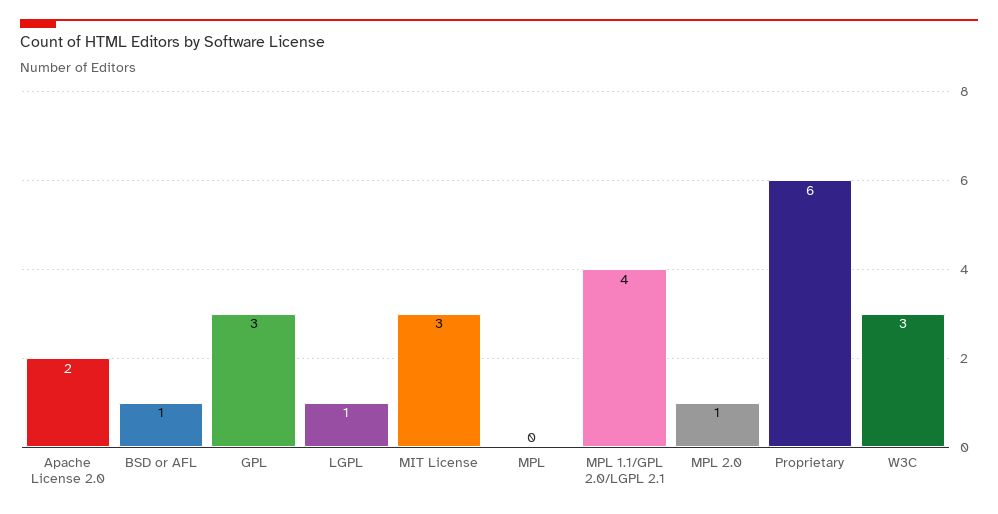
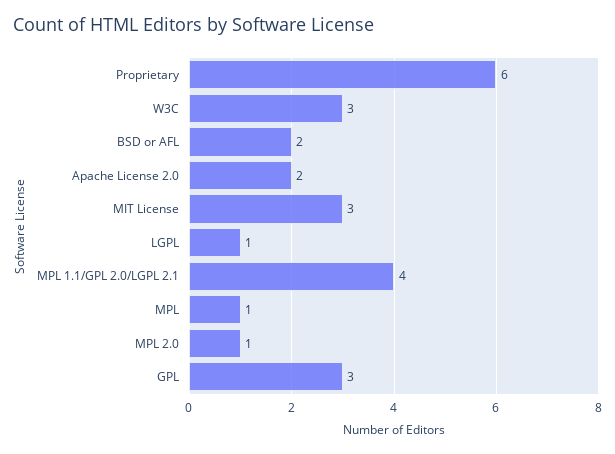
  {
    "Apache License 2.0": 2,
-   "BSD or AFL": 1,
+   "BSD or AFL": 2,
    "GPL": 3,
    "LGPL": 1,
    "MIT License": 3,
-   "MPL": 0,
+   "MPL": 1,
    "MPL 1.1/GPL 2.0/LGPL 2.1": 4,
    "MPL 2.0": 1,
    "Proprietary": 6,
    "W3C": 3
  }

